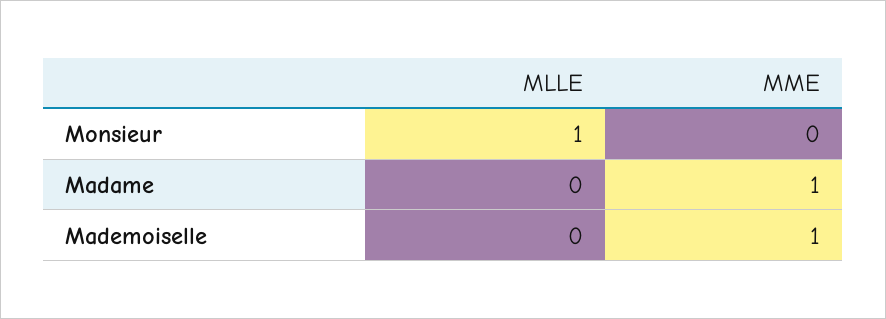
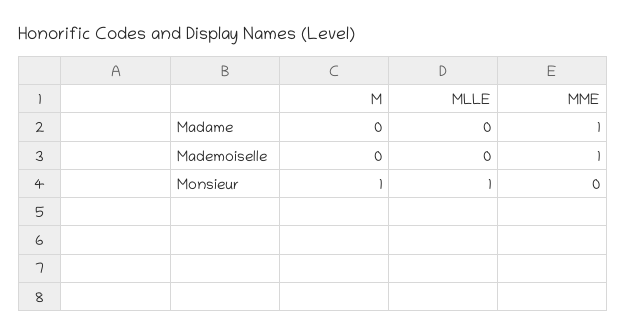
  {
    "MLLE": {
      "Monsieur": 1,
      "Madame": 0,
      "Mademoiselle": 0
    },
    "MME": {
      "Monsieur": 0,
      "Madame": 1,
      "Mademoiselle": 1
-   }
+   },
+   "M": {
+     "Madame": 0,
+     "Mademoiselle": 0,
+     "Monsieur": 1
+   }
  }

